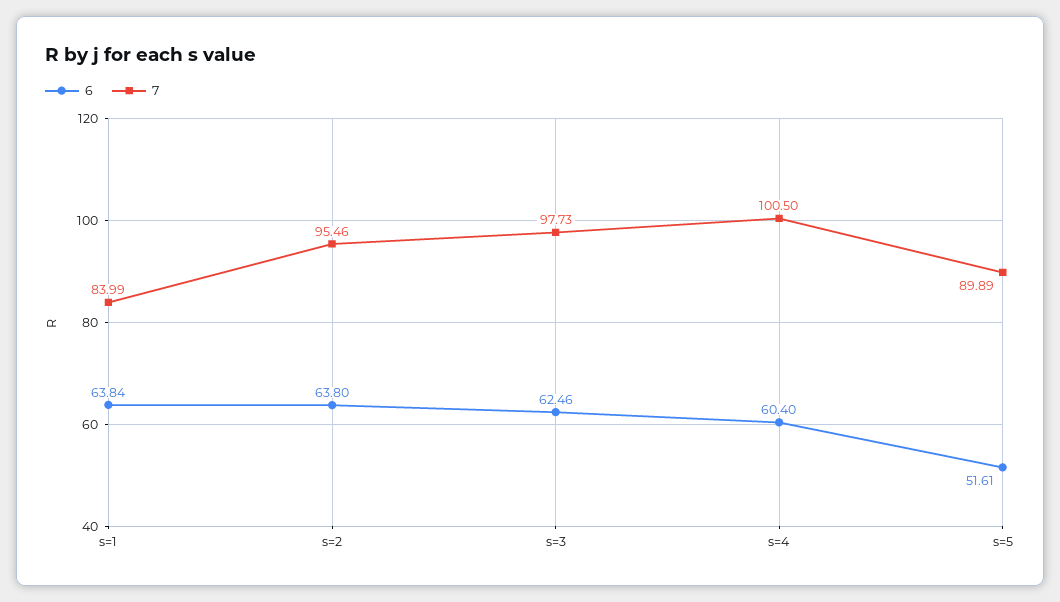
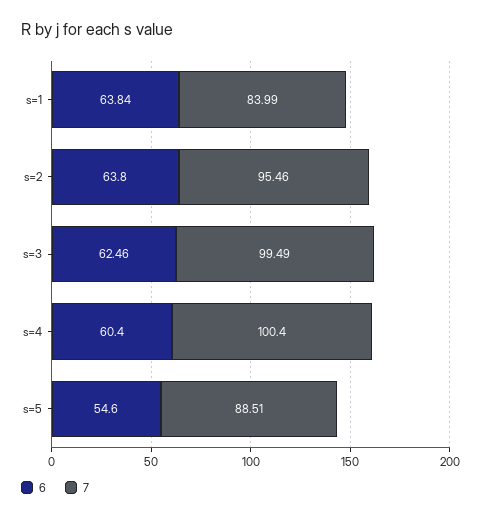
  {
    "6": {
      "s=1": 63.84,
      "s=2": 63.8,
      "s=3": 62.46,
      "s=4": 60.4,
-     "s=5": 51.61
+     "s=5": 54.6
    },
    "7": {
      "s=1": 83.99,
      "s=2": 95.46,
-     "s=3": 97.73,
+     "s=3": 99.49,
-     "s=4": 100.5,
+     "s=4": 100.4,
-     "s=5": 89.89
+     "s=5": 88.51
    }
  }

